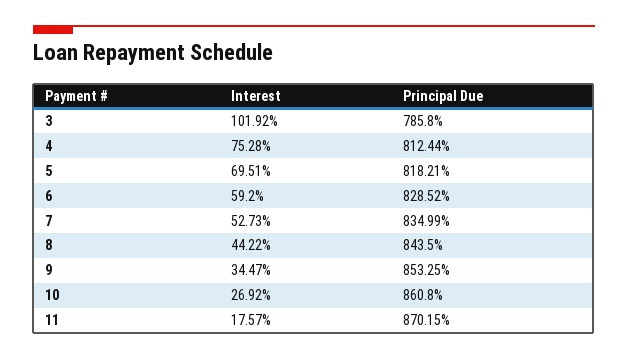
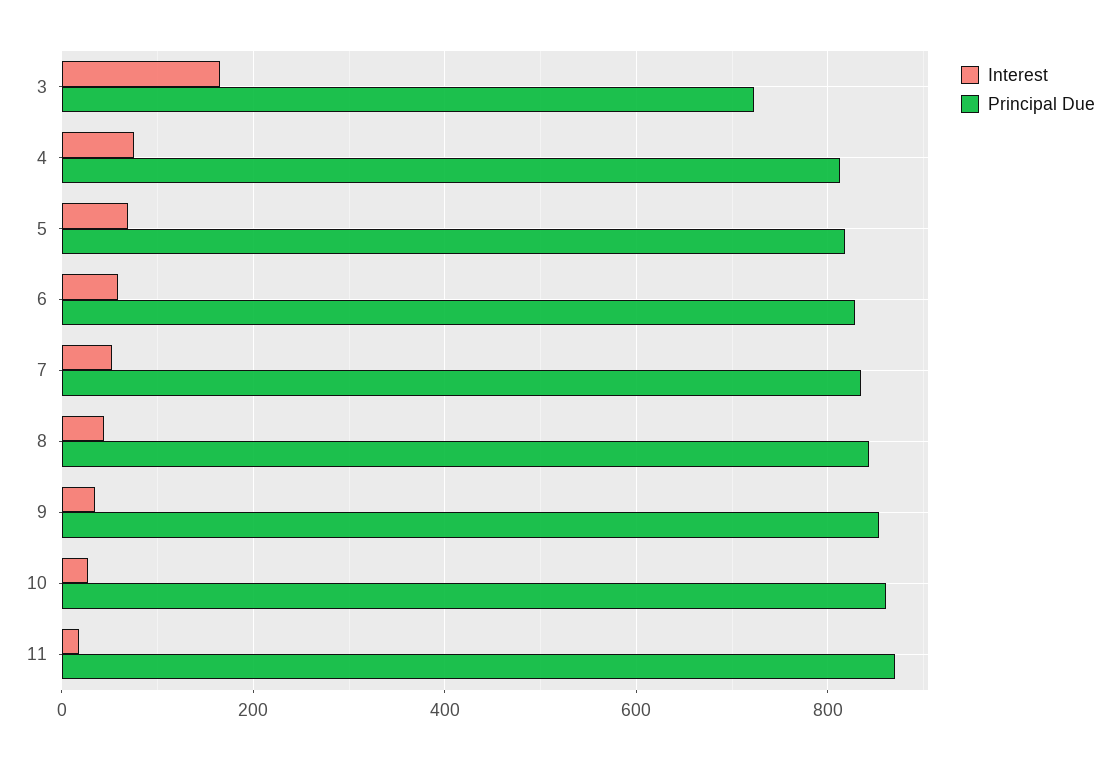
  {
    "Interest": {
-     "3": 101.92,
+     "3": 160,
      "4": 75.28,
      "5": 69.51,
      "6": 59.2,
      "7": 52.73,
      "8": 44.22,
      "9": 34.47,
      "10": 26.92,
      "11": 17.57
    },
    "Principal Due": {
-     "3": 785.8,
+     "3": 720,
      "4": 812.44,
      "5": 818.21,
      "6": 828.52,
      "7": 834.99,
      "8": 843.5,
      "9": 853.25,
      "10": 860.8,
      "11": 870.15
    }
  }

